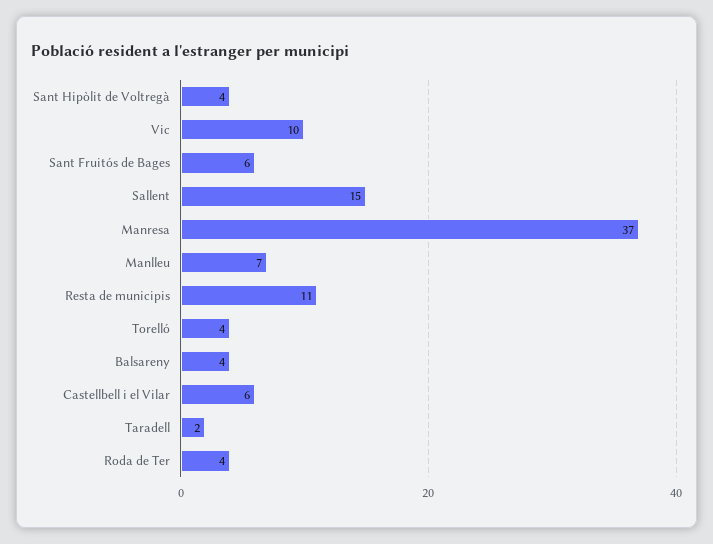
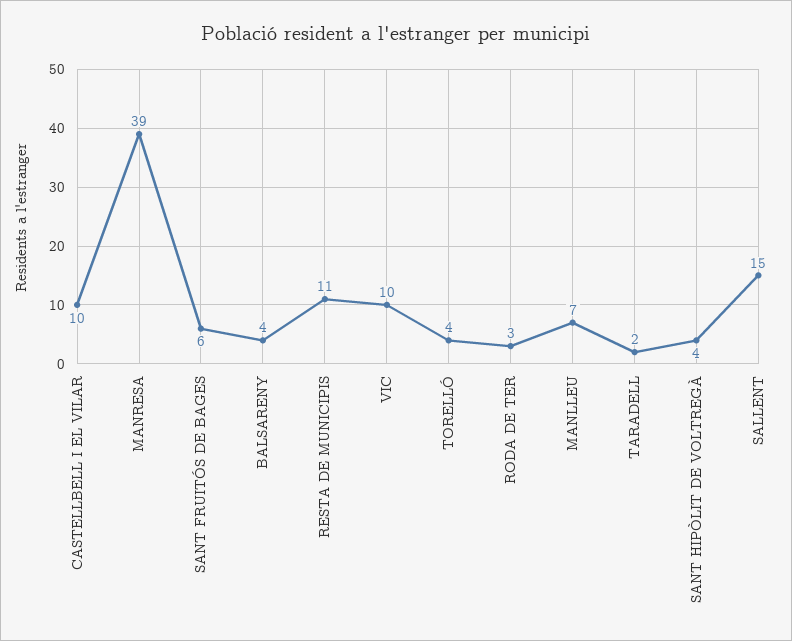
  {
    "Sant Hipòlit de Voltregà": 4,
    "Vic": 10,
    "Sant Fruitós de Bages": 6,
    "Sallent": 15,
-   "Manresa": 37,
+   "Manresa": 39,
    "Manlleu": 7,
    "Resta de municipis": 11,
    "Torelló": 4,
    "Balsareny": 4,
-   "Castellbell i el Vilar": 6,
+   "Castellbell i el Vilar": 10,
    "Taradell": 2,
-   "Roda de Ter": 4
+   "Roda de Ter": 3
  }

